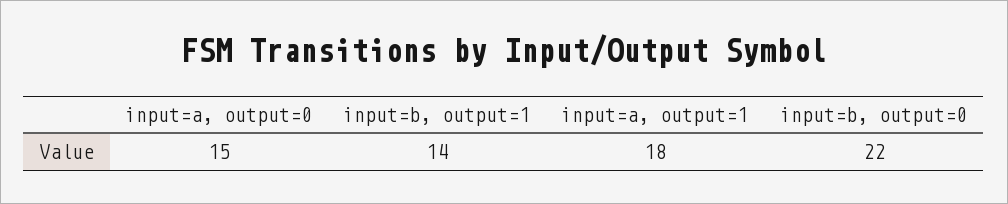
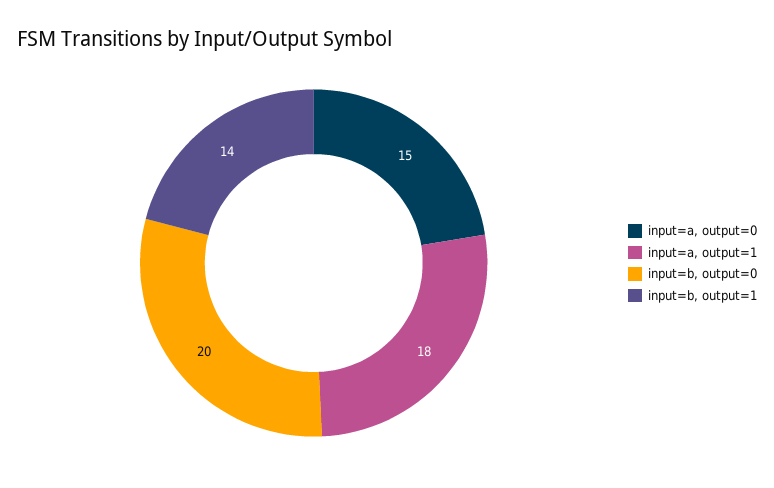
  {
    "input=a, output=0": 15,
    "input=b, output=1": 14,
    "input=a, output=1": 18,
-   "input=b, output=0": 22
+   "input=b, output=0": 20
  }

